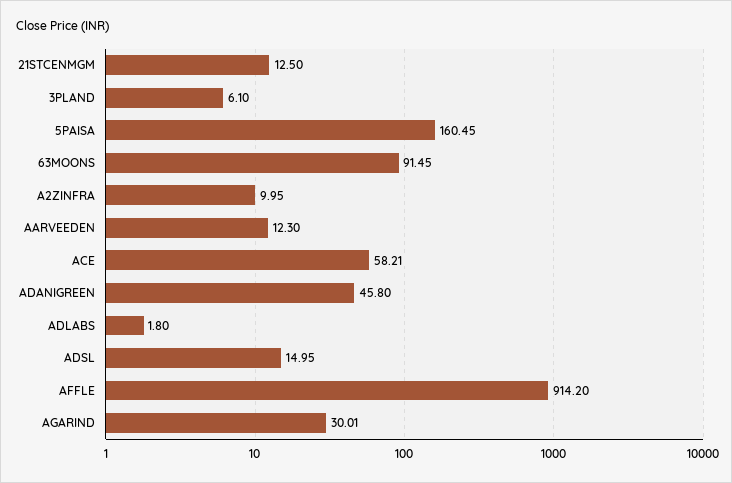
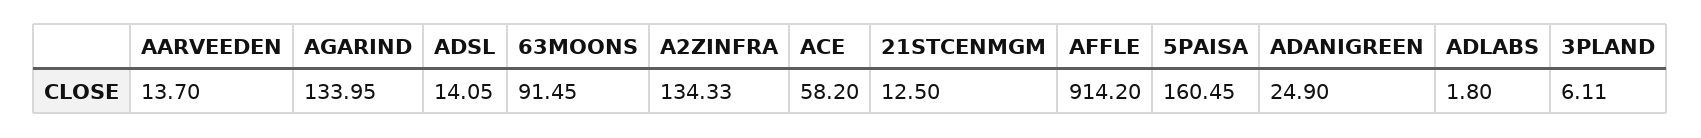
  {
    "21STCENMGM": 12.5,
-   "3PLAND": 6.1,
+   "3PLAND": 6.11,
    "5PAISA": 160.45,
    "63MOONS": 91.45,
-   "A2ZINFRA": 9.95,
+   "A2ZINFRA": 134.33,
-   "AARVEEDEN": 12.3,
+   "AARVEEDEN": 13.7,
-   "ACE": 58.21,
+   "ACE": 58.2,
-   "ADANIGREEN": 45.8,
+   "ADANIGREEN": 24.9,
    "ADLABS": 1.8,
-   "ADSL": 14.95,
+   "ADSL": 14.05,
    "AFFLE": 914.2,
-   "AGARIND": 30.01
+   "AGARIND": 133.95
  }

